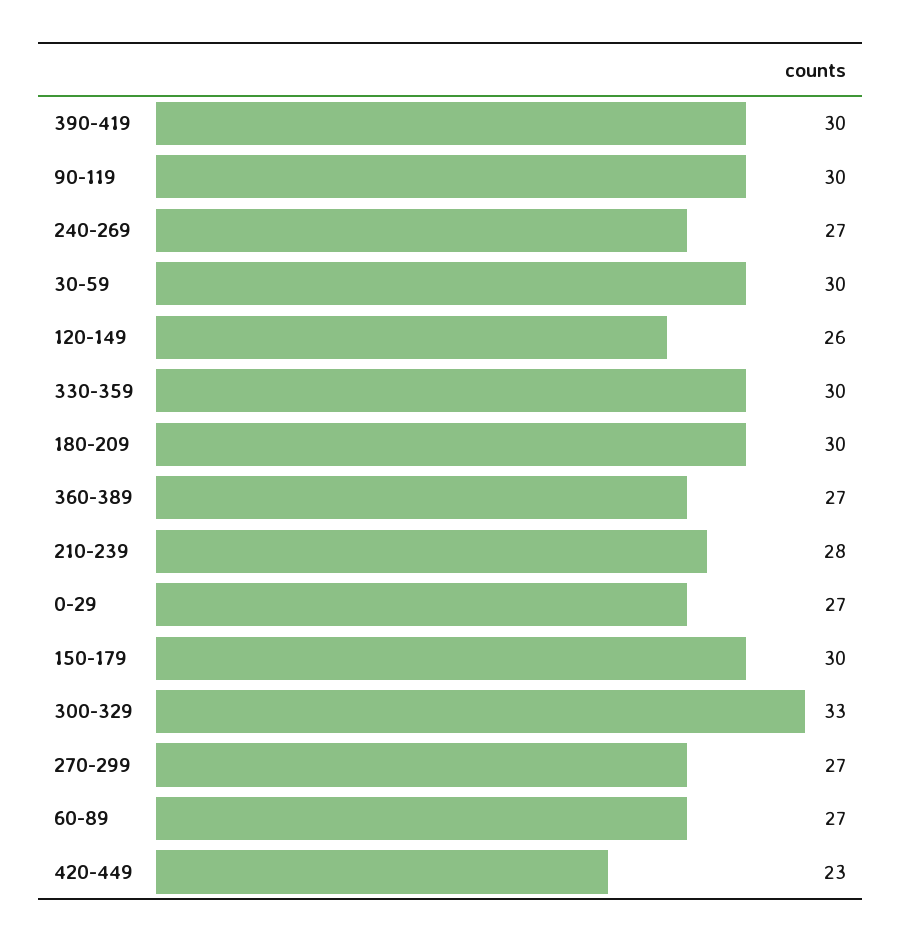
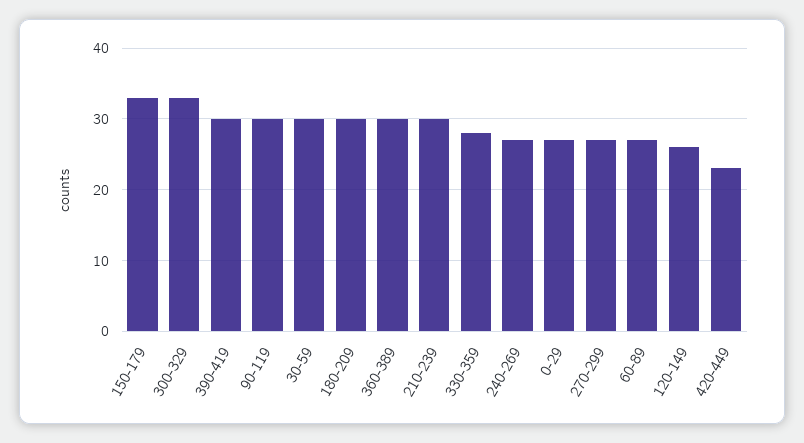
  {
    "390-419": 30,
    "90-119": 30,
    "240-269": 27,
    "30-59": 30,
    "120-149": 26,
-   "330-359": 30,
+   "330-359": 28,
    "180-209": 30,
-   "360-389": 27,
+   "360-389": 30,
-   "210-239": 28,
+   "210-239": 30,
    "0-29": 27,
-   "150-179": 30,
+   "150-179": 33,
    "300-329": 33,
    "270-299": 27,
    "60-89": 27,
    "420-449": 23
  }

